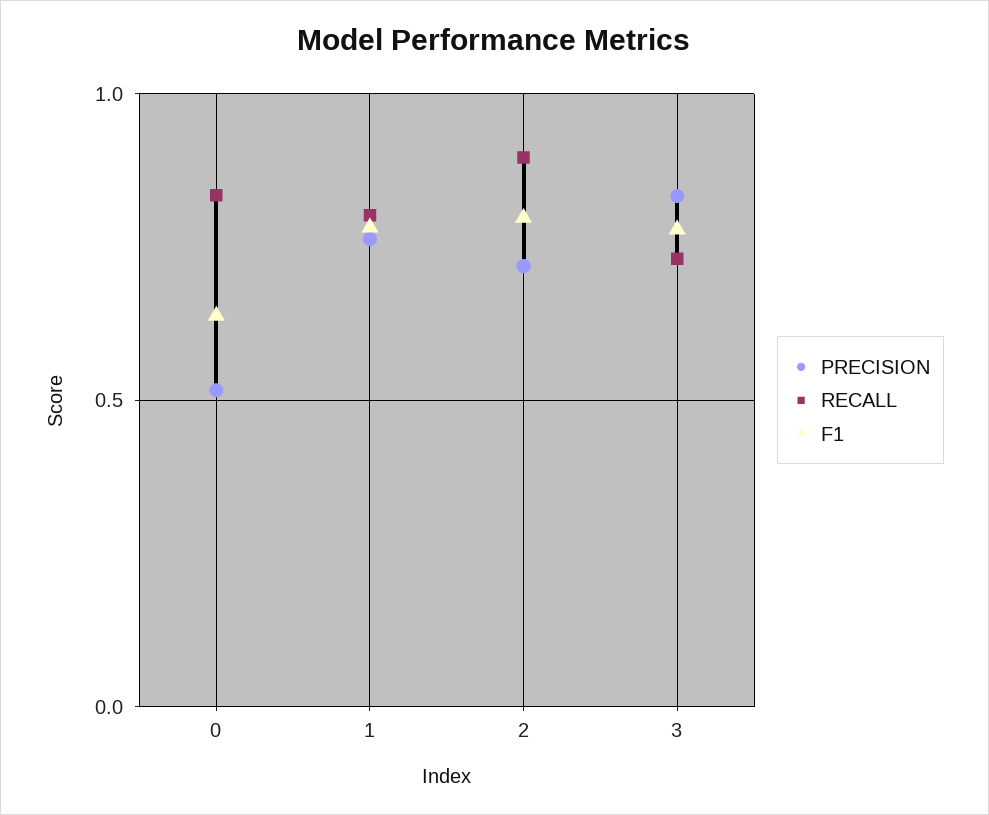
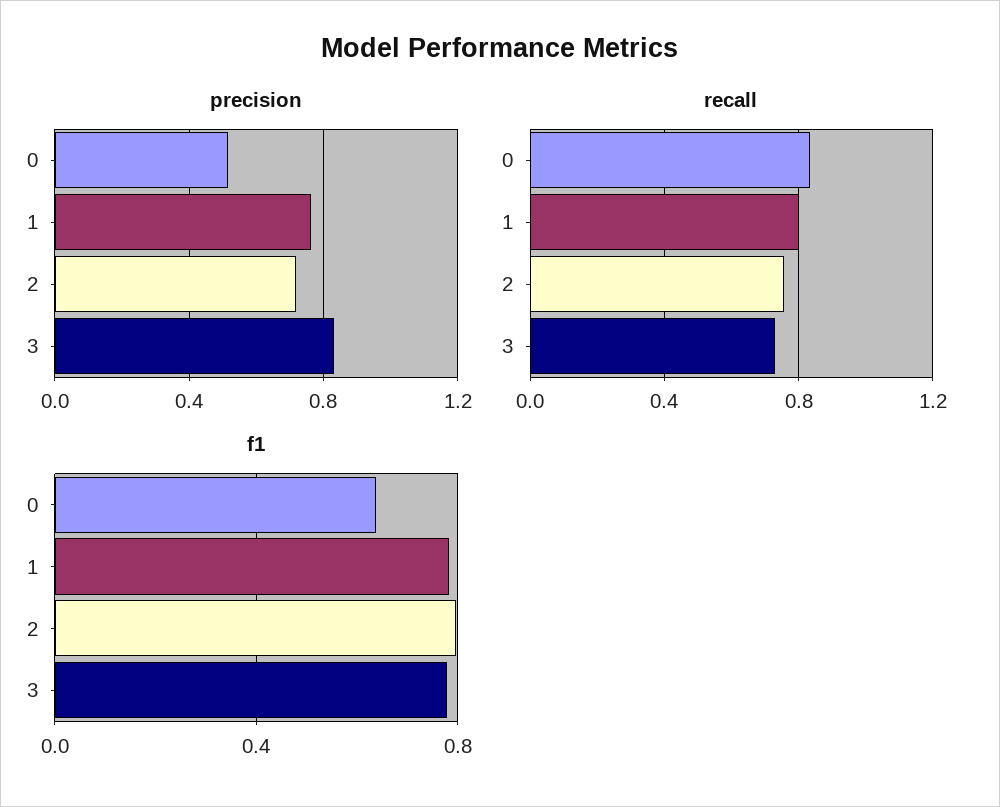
  {
    "PRECISION": {
      "0": 0.5,
      "1": 0.75,
      "2": 0.7,
      "3": 0.85
    },
    "RECALL": {
      "0": 0.85,
      "1": 0.8,
-     "2": 0.9,
+     "2": 0.75,
      "3": 0.75
    },
    "F1": {
      "0": 0.65,
      "1": 0.8,
      "2": 0.8,
      "3": 0.8
    }
  }

